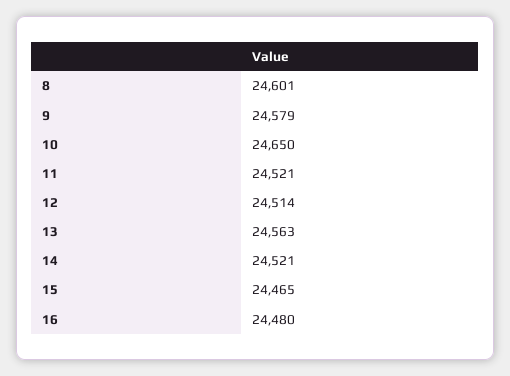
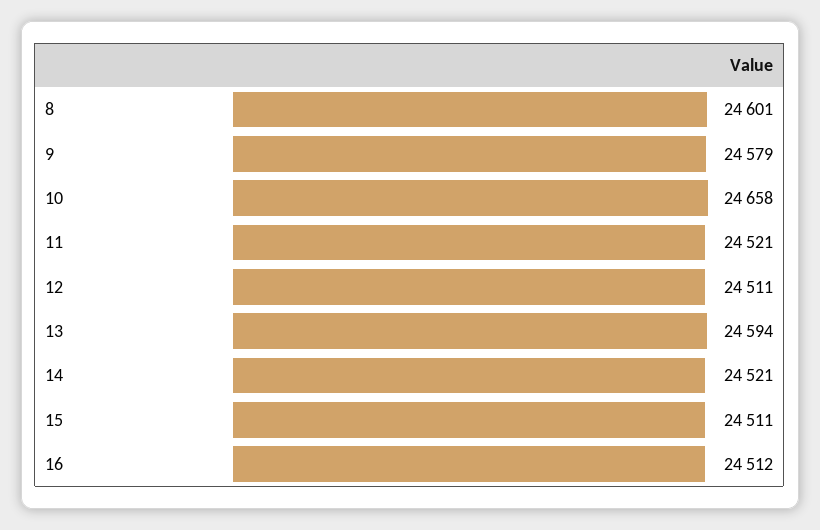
  {
    "8": 24601,
    "9": 24579,
-   "10": 24650,
+   "10": 24658,
    "11": 24521,
-   "12": 24514,
+   "12": 24511,
-   "13": 24563,
+   "13": 24594,
    "14": 24521,
-   "15": 24465,
+   "15": 24511,
-   "16": 24480
+   "16": 24512
  }

